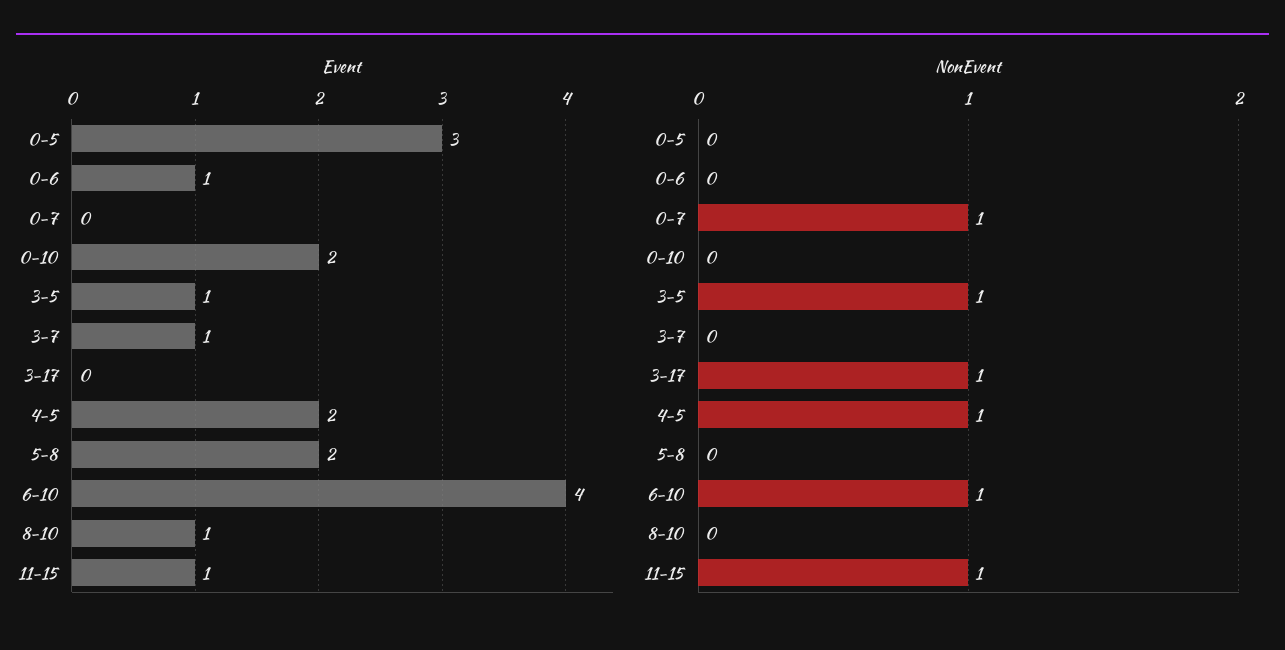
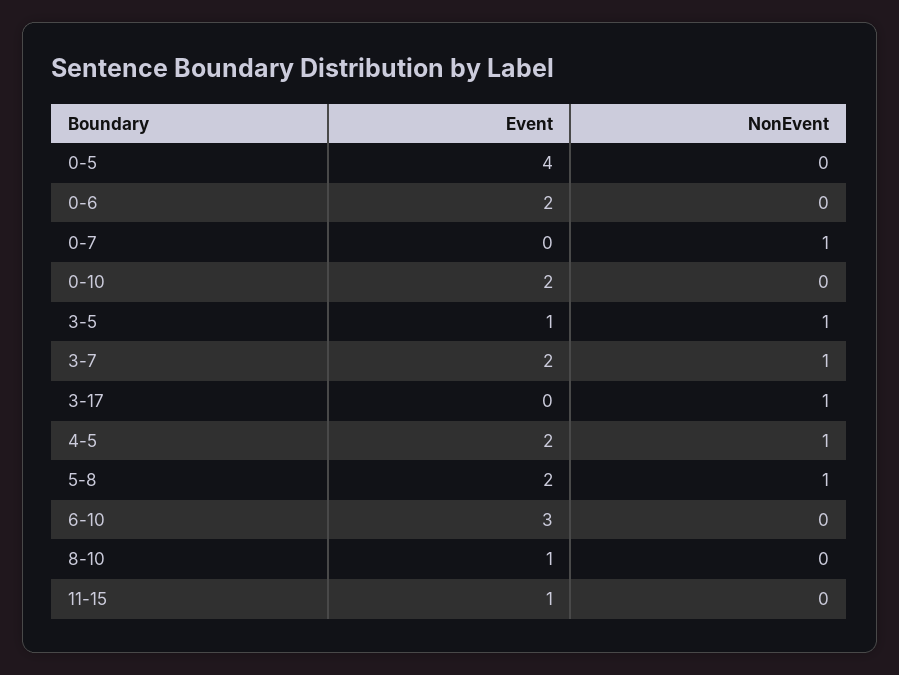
  {
    "Event": {
-     "0-5": 3,
+     "0-5": 4,
-     "0-6": 1,
+     "0-6": 2,
      "0-7": 0,
      "0-10": 2,
      "3-5": 1,
-     "3-7": 1,
+     "3-7": 2,
      "3-17": 0,
      "4-5": 2,
      "5-8": 2,
-     "6-10": 4,
+     "6-10": 3,
      "8-10": 1,
      "11-15": 1
    },
    "NonEvent": {
      "0-5": 0,
      "0-6": 0,
      "0-7": 1,
      "0-10": 0,
      "3-5": 1,
-     "3-7": 0,
+     "3-7": 1,
      "3-17": 1,
      "4-5": 1,
-     "5-8": 0,
+     "5-8": 1,
-     "6-10": 1,
+     "6-10": 0,
      "8-10": 0,
-     "11-15": 1
+     "11-15": 0
    }
  }

